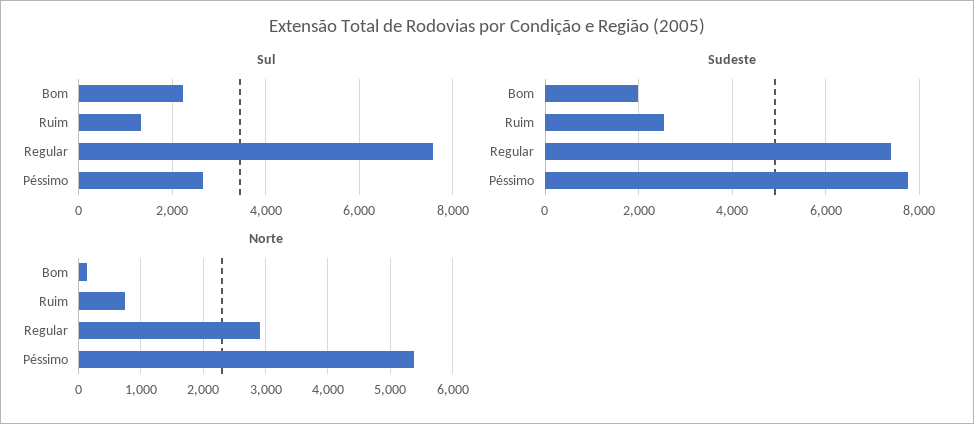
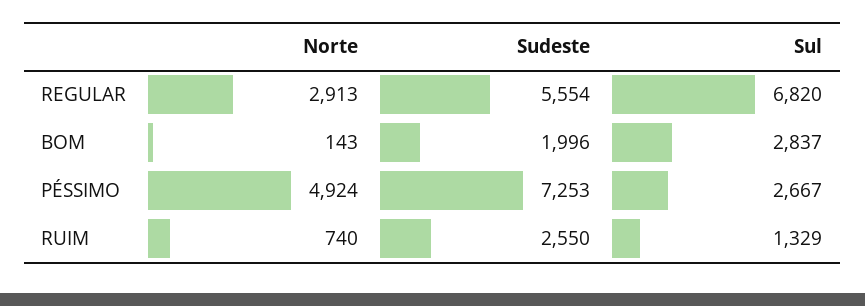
  {
    "Sul": {
-     "Bom": 2200,
+     "Bom": 2837,
      "Ruim": 1329,
-     "Regular": 7600,
+     "Regular": 6820,
      "Péssimo": 2667
    },
    "Sudeste": {
      "Bom": 1996,
      "Ruim": 2550,
-     "Regular": 7400,
+     "Regular": 5554,
-     "Péssimo": 7800
+     "Péssimo": 7253
    },
    "Norte": {
      "Bom": 143,
      "Ruim": 740,
      "Regular": 2913,
-     "Péssimo": 5400
+     "Péssimo": 4924
    }
  }

